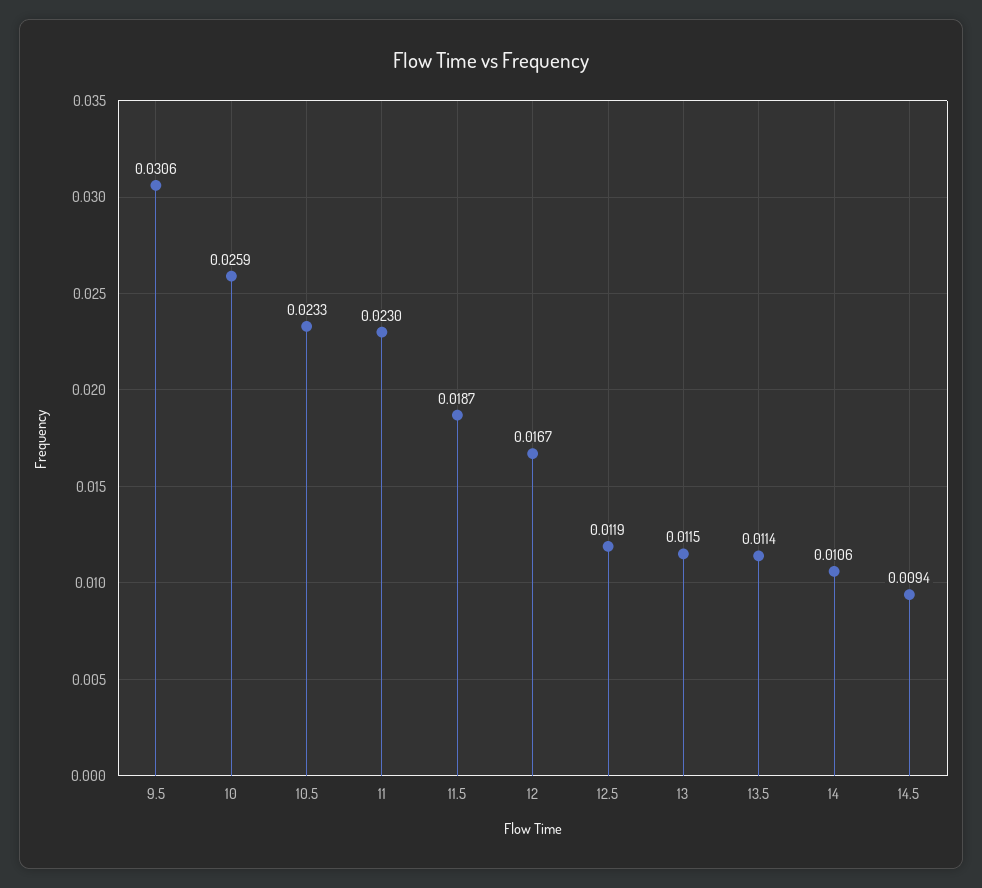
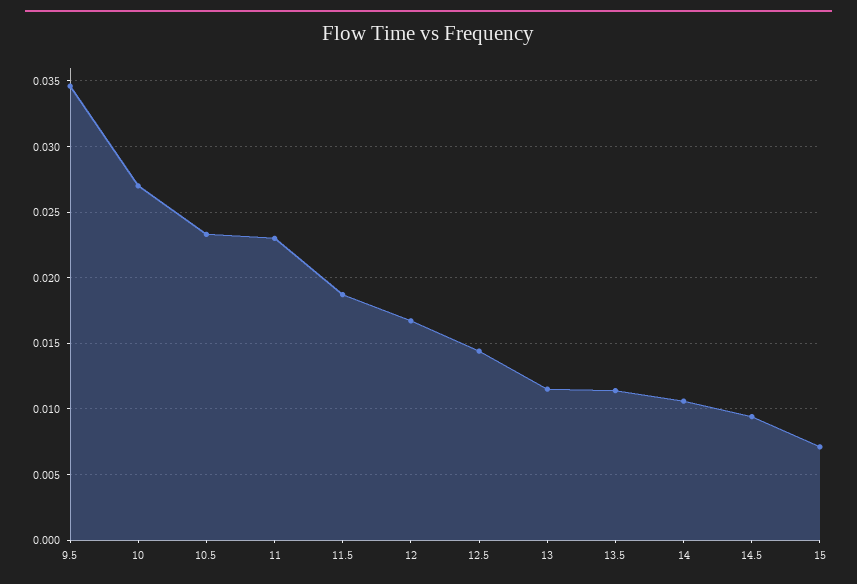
  {
-   "9.5": 0.0306,
+   "9.5": 0.0345,
-   "10": 0.0259,
+   "10": 0.027,
    "10.5": 0.0233,
    "11": 0.023,
    "11.5": 0.0187,
    "12": 0.0167,
-   "12.5": 0.0119,
+   "12.5": 0.0145,
    "13": 0.0115,
    "13.5": 0.0114,
    "14": 0.0106,
-   "14.5": 0.0094
+   "14.5": 0.0094,
+   "15": 0.007
  }

